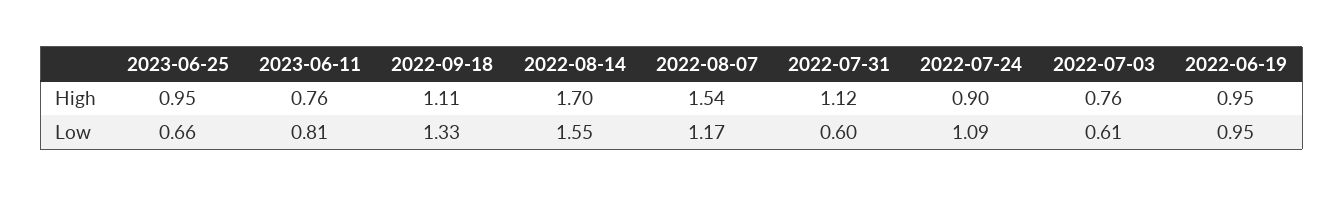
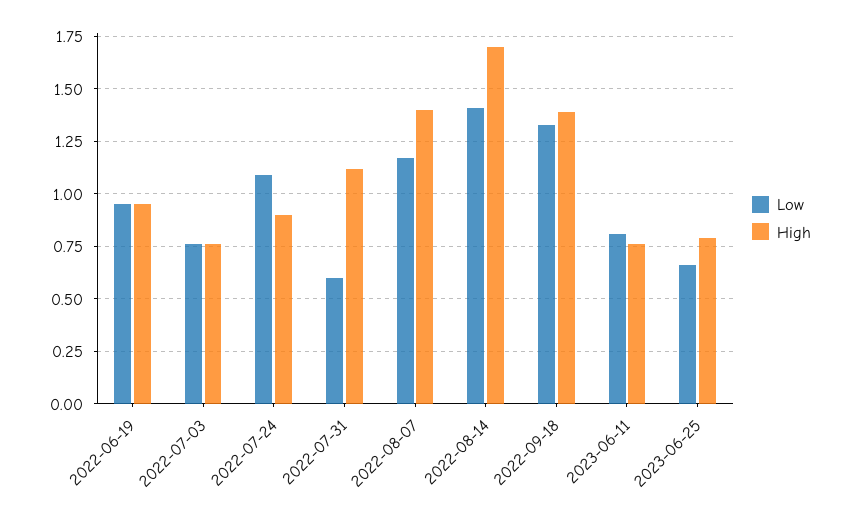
  {
    "High": {
-     "2023-06-25": 0.95,
+     "2023-06-25": 0.8,
      "2023-06-11": 0.76,
-     "2022-09-18": 1.11,
+     "2022-09-18": 1.4,
      "2022-08-14": 1.7,
-     "2022-08-07": 1.54,
+     "2022-08-07": 1.4,
      "2022-07-31": 1.12,
      "2022-07-24": 0.9,
      "2022-07-03": 0.76,
      "2022-06-19": 0.95
    },
    "Low": {
      "2023-06-25": 0.66,
      "2023-06-11": 0.81,
      "2022-09-18": 1.33,
-     "2022-08-14": 1.55,
+     "2022-08-14": 1.4,
      "2022-08-07": 1.17,
      "2022-07-31": 0.6,
      "2022-07-24": 1.09,
-     "2022-07-03": 0.61,
+     "2022-07-03": 0.75,
      "2022-06-19": 0.95
    }
  }

